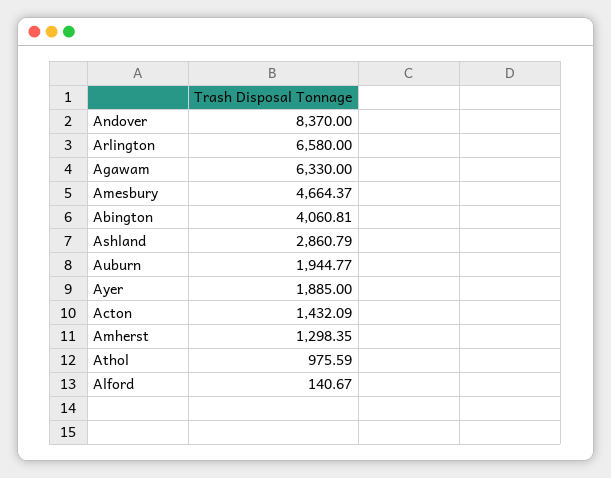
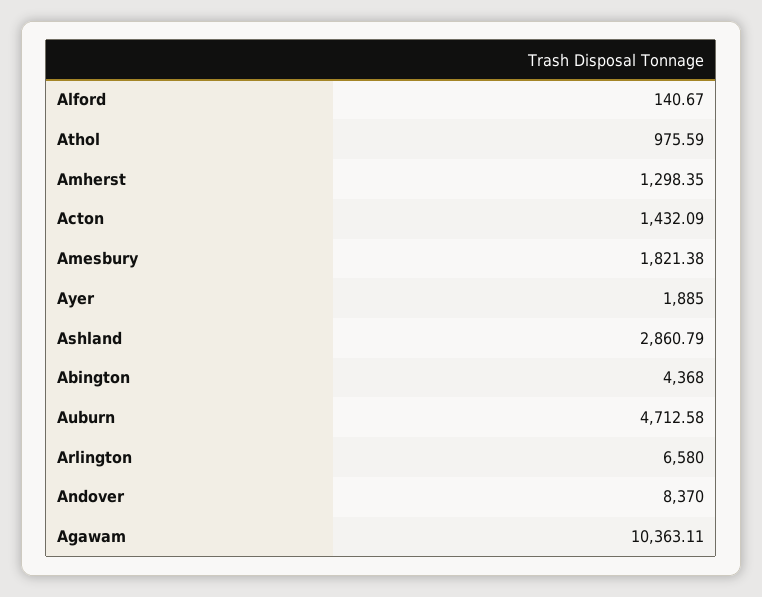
  {
    "Andover": 8370,
    "Arlington": 6580,
-   "Agawam": 6330,
+   "Agawam": 10363.11,
-   "Amesbury": 4664.37,
+   "Amesbury": 1821.38,
-   "Abington": 4060.81,
+   "Abington": 4368,
    "Ashland": 2860.79,
-   "Auburn": 1944.77,
+   "Auburn": 4712.58,
    "Ayer": 1885,
    "Acton": 1432.09,
    "Amherst": 1298.35,
    "Athol": 975.59,
    "Alford": 140.67
  }

